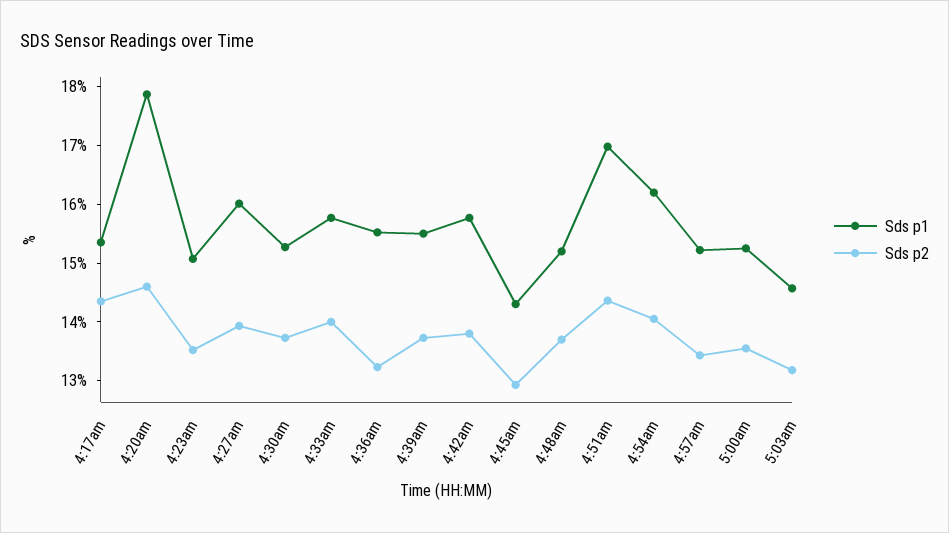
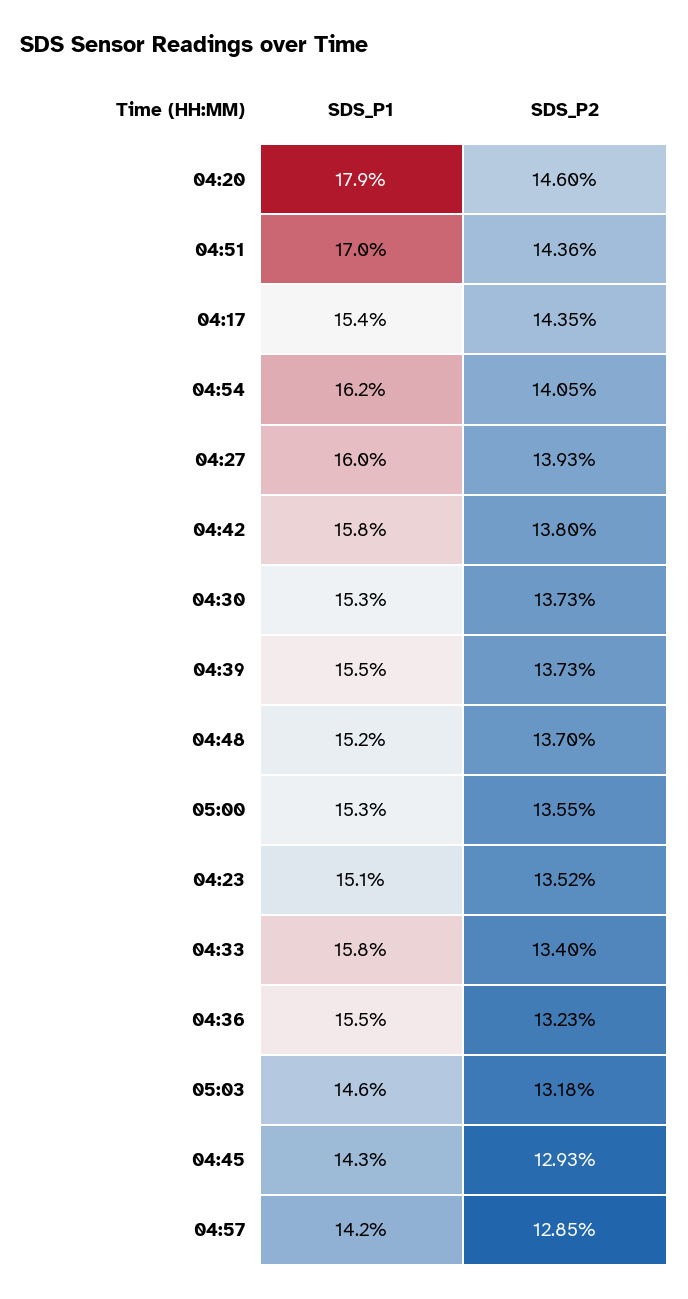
  {
    "Sds p1": {
      "4:17am": 15.4,
      "4:20am": 17.9,
      "4:23am": 15.1,
      "4:27am": 16,
      "4:30am": 15.3,
      "4:33am": 15.8,
      "4:36am": 15.5,
      "4:39am": 15.5,
      "4:42am": 15.8,
      "4:45am": 14.3,
      "4:48am": 15.2,
      "4:51am": 17,
      "4:54am": 16.2,
-     "4:57am": 15.2,
+     "4:57am": 14.2,
      "5:00am": 15.3,
      "5:03am": 14.6
    },
    "Sds p2": {
      "4:17am": 14.35,
      "4:20am": 14.6,
      "4:23am": 13.52,
      "4:27am": 13.93,
      "4:30am": 13.73,
-     "4:33am": 14,
+     "4:33am": 13.4,
      "4:36am": 13.23,
      "4:39am": 13.73,
      "4:42am": 13.8,
      "4:45am": 12.93,
      "4:48am": 13.7,
      "4:51am": 14.36,
      "4:54am": 14.05,
-     "4:57am": 13.4,
+     "4:57am": 12.85,
      "5:00am": 13.55,
      "5:03am": 13.18
    }
  }

